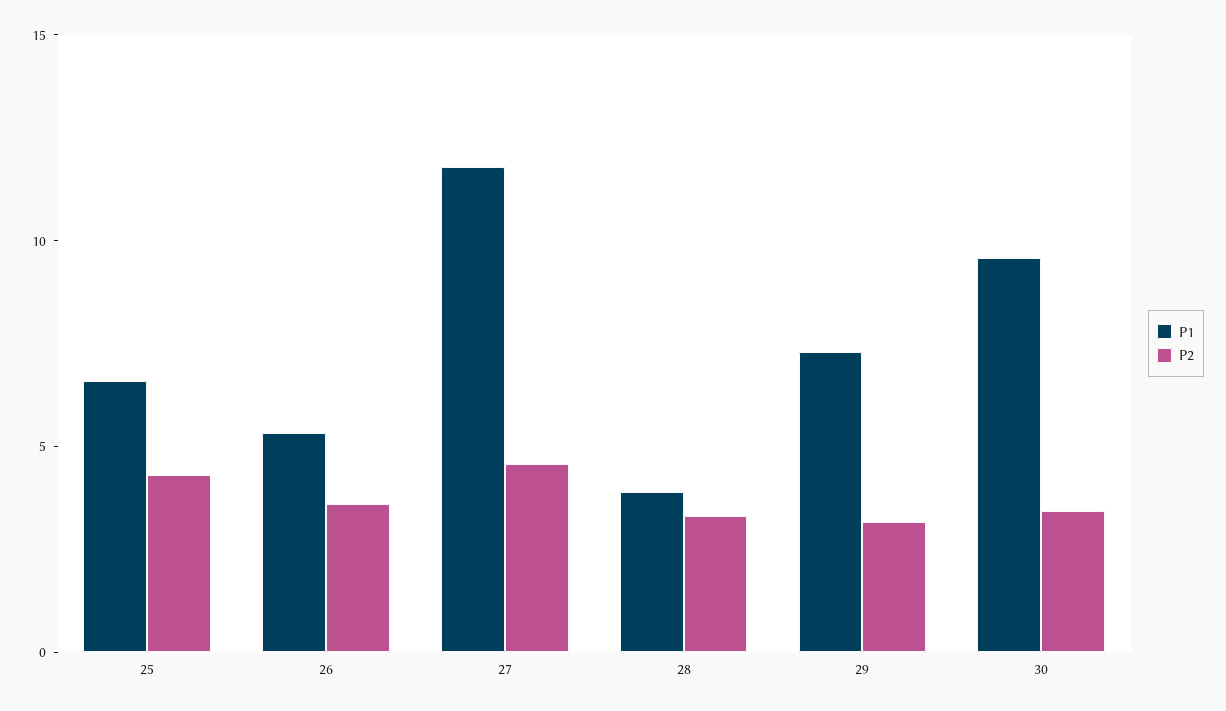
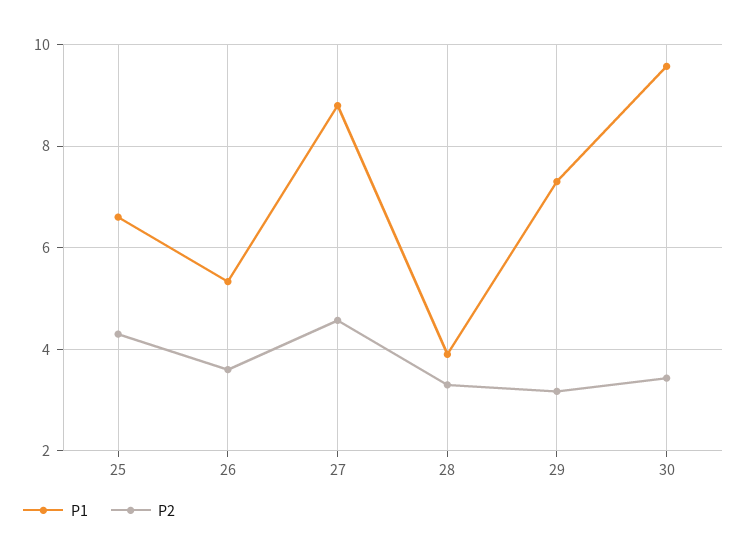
  {
    "P1": {
      "25": 6.6,
      "26": 5.4,
-     "27": 12,
+     "27": 8.8,
      "28": 4,
      "29": 7.4,
      "30": 9.6
    },
    "P2": {
      "25": 4.4,
      "26": 3.6,
      "27": 4.6,
      "28": 3.4,
      "29": 3.2,
      "30": 3.4
    }
  }

